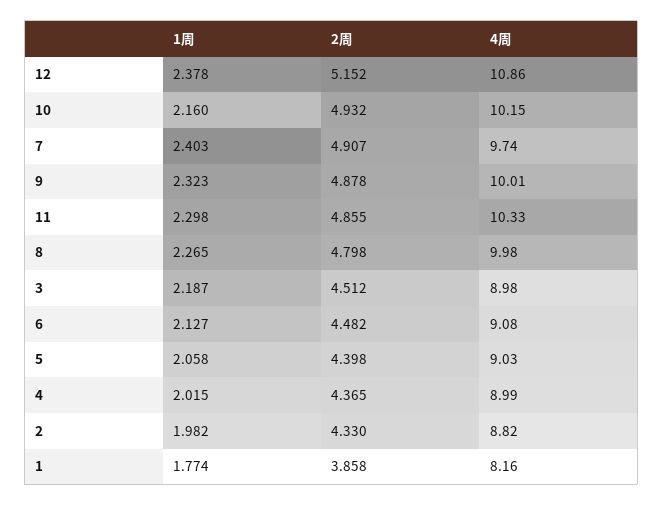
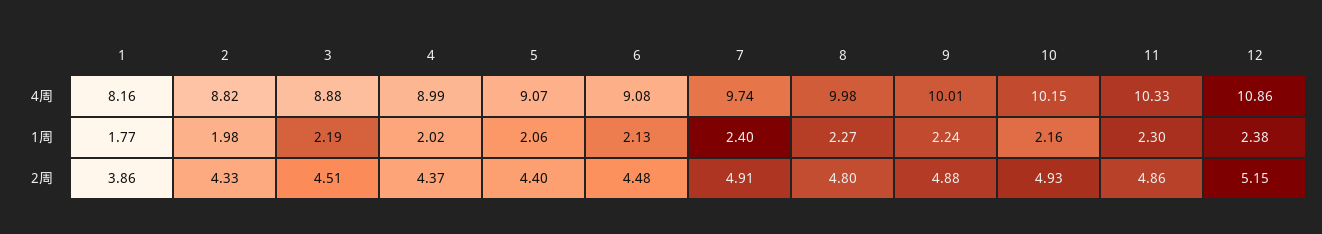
  {
    "1周": {
      "12": 2.378,
      "10": 2.16,
      "7": 2.403,
-     "9": 2.323,
+     "9": 2.24,
      "11": 2.298,
      "8": 2.265,
      "3": 2.187,
      "6": 2.127,
      "5": 2.058,
      "4": 2.015,
      "2": 1.982,
      "1": 1.774
    },
    "2周": {
      "12": 5.152,
      "10": 4.932,
      "7": 4.907,
      "9": 4.878,
      "11": 4.855,
      "8": 4.798,
      "3": 4.512,
      "6": 4.482,
      "5": 4.398,
      "4": 4.365,
      "2": 4.33,
      "1": 3.858
    },
    "4周": {
      "12": 10.86,
      "10": 10.15,
      "7": 9.74,
      "9": 10.01,
      "11": 10.33,
      "8": 9.98,
-     "3": 8.98,
+     "3": 8.88,
      "6": 9.08,
-     "5": 9.03,
+     "5": 9.07,
      "4": 8.99,
      "2": 8.82,
      "1": 8.16
    }
  }

